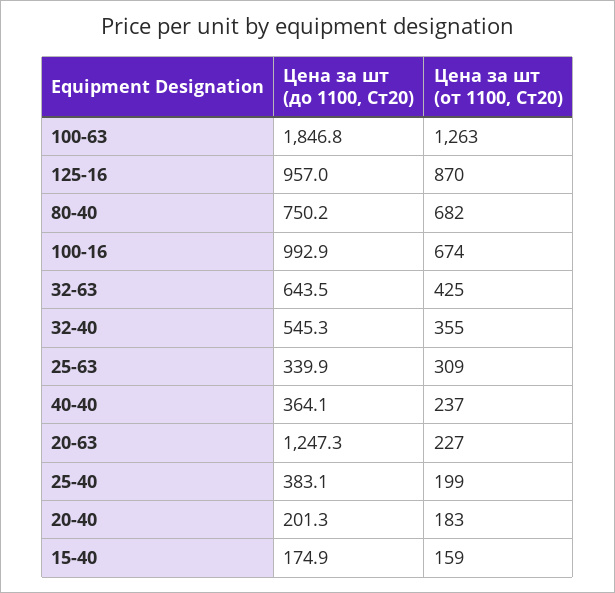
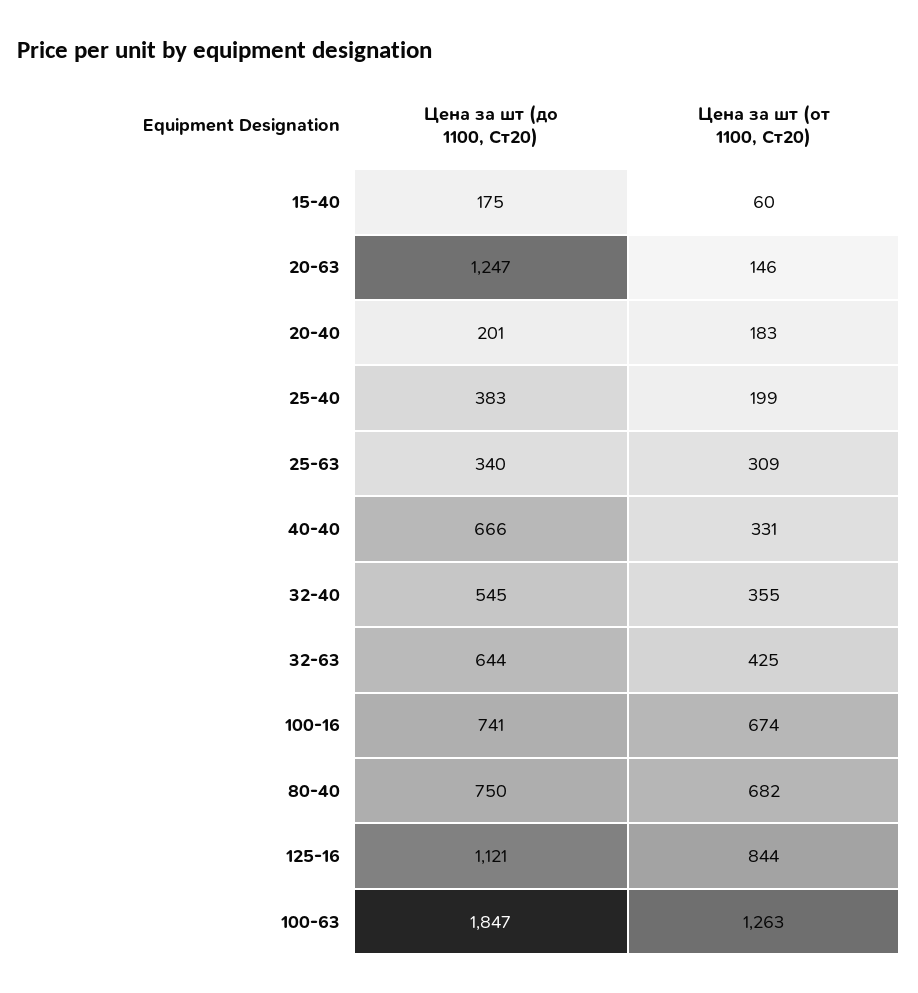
  {
    "Цена за шт (до 1100, Ст20)": {
      "100-63": 1846.8,
-     "125-16": 957,
+     "125-16": 1121,
      "80-40": 750.2,
-     "100-16": 992.9,
+     "100-16": 741,
      "32-63": 643.5,
      "32-40": 545.3,
      "25-63": 339.9,
-     "40-40": 364.1,
+     "40-40": 666,
      "20-63": 1247.3,
      "25-40": 383.1,
      "20-40": 201.3,
      "15-40": 174.9
    },
    "Цена за шт (от 1100, Ст20)": {
      "100-63": 1263,
-     "125-16": 870,
+     "125-16": 844,
      "80-40": 682,
      "100-16": 674,
      "32-63": 425,
      "32-40": 355,
      "25-63": 309,
-     "40-40": 237,
+     "40-40": 331,
-     "20-63": 227,
+     "20-63": 146,
      "25-40": 199,
      "20-40": 183,
-     "15-40": 159
+     "15-40": 60
    }
  }

